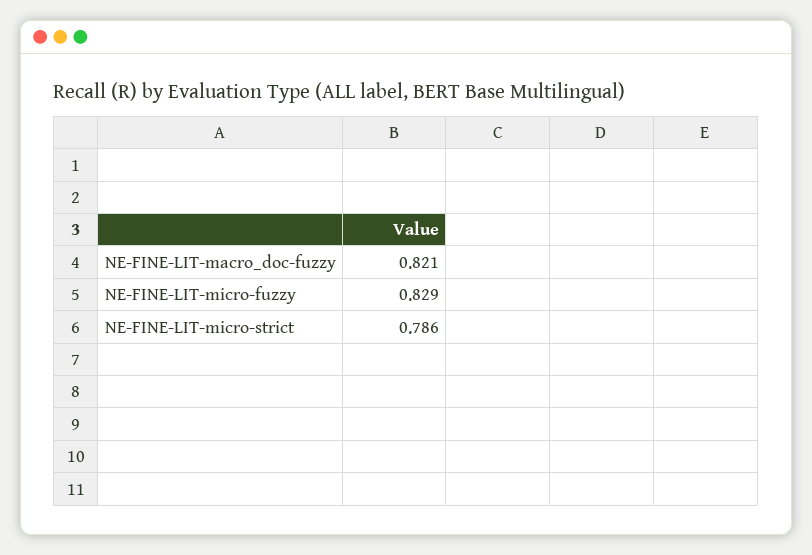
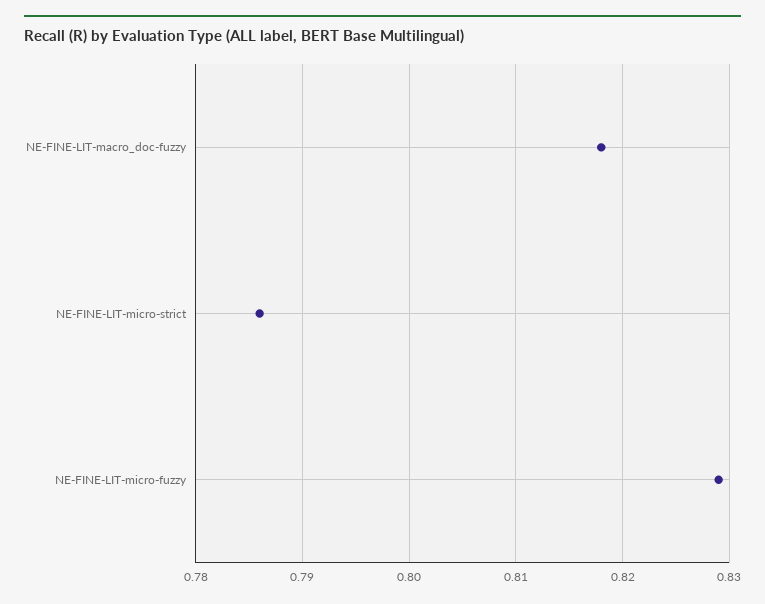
  {
-   "NE-FINE-LIT-macro_doc-fuzzy": 0.821,
+   "NE-FINE-LIT-macro_doc-fuzzy": 0.818,
    "NE-FINE-LIT-micro-fuzzy": 0.829,
    "NE-FINE-LIT-micro-strict": 0.786
  }

